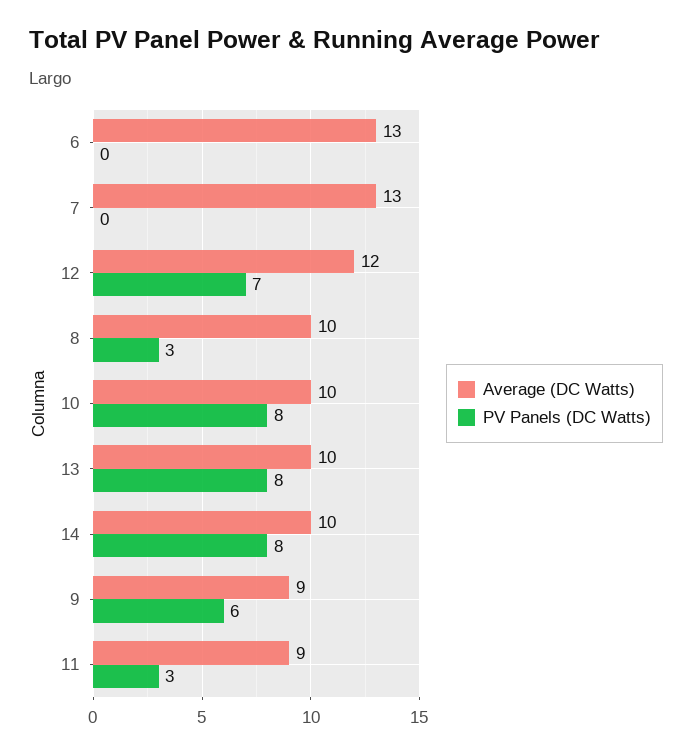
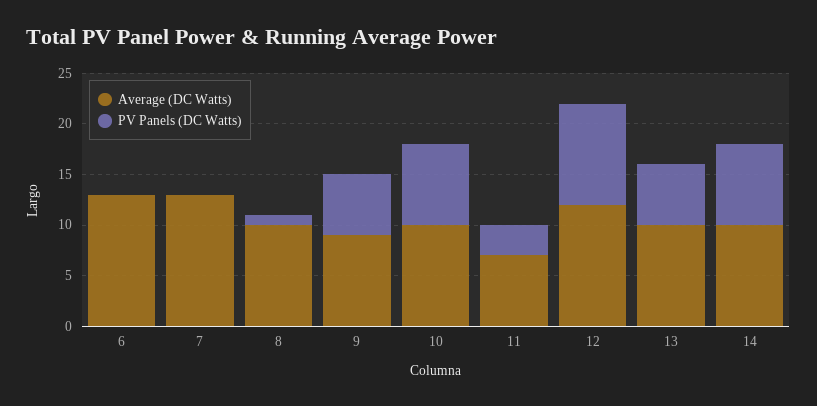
  {
    "Average (DC Watts)": {
      "6": 13,
      "7": 13,
      "12": 12,
      "8": 10,
      "10": 10,
      "13": 10,
      "14": 10,
      "9": 9,
-     "11": 9
+     "11": 7
    },
    "PV Panels (DC Watts)": {
      "6": 0,
      "7": 0,
-     "12": 7,
+     "12": 10,
-     "8": 3,
+     "8": 1,
      "10": 8,
-     "13": 8,
+     "13": 6,
      "14": 8,
      "9": 6,
      "11": 3
    }
  }

